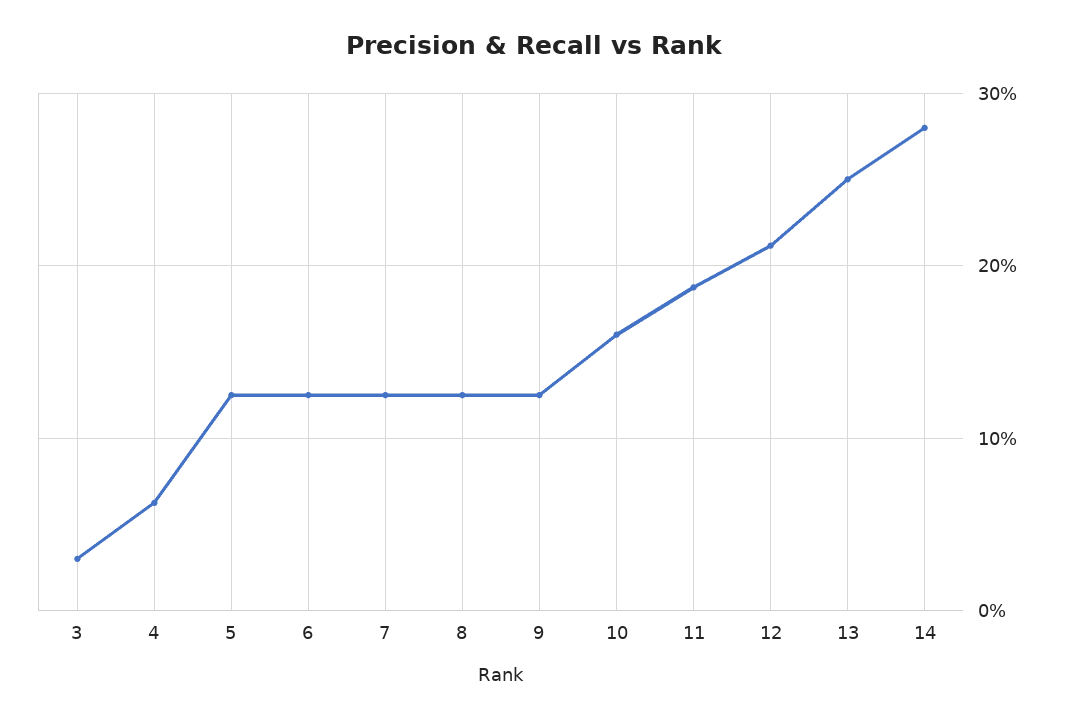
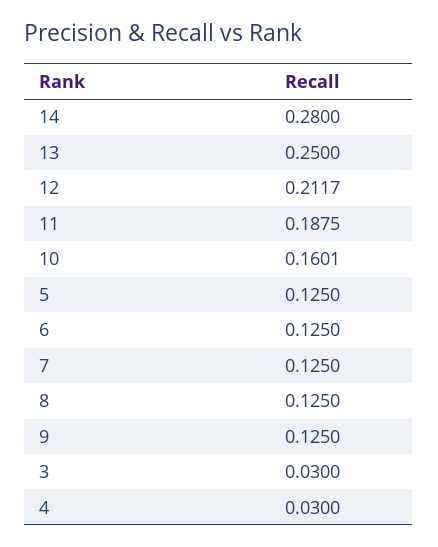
  {
    "3": 0.03,
-   "4": 0.06,
+   "4": 0.03,
    "5": 0.125,
    "6": 0.125,
    "7": 0.125,
    "8": 0.125,
    "9": 0.125,
    "10": 0.1601,
    "11": 0.1875,
    "12": 0.2117,
    "13": 0.25,
    "14": 0.28
  }

